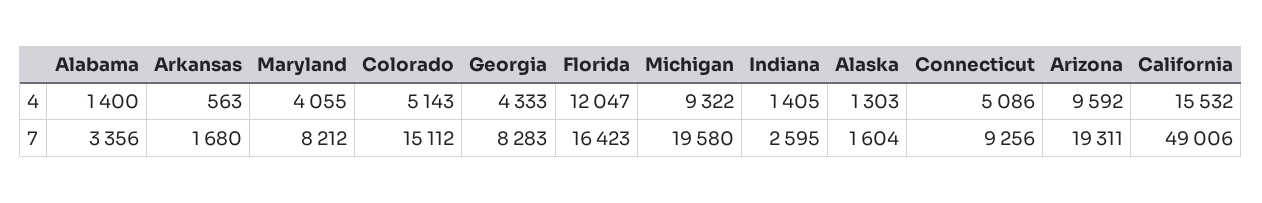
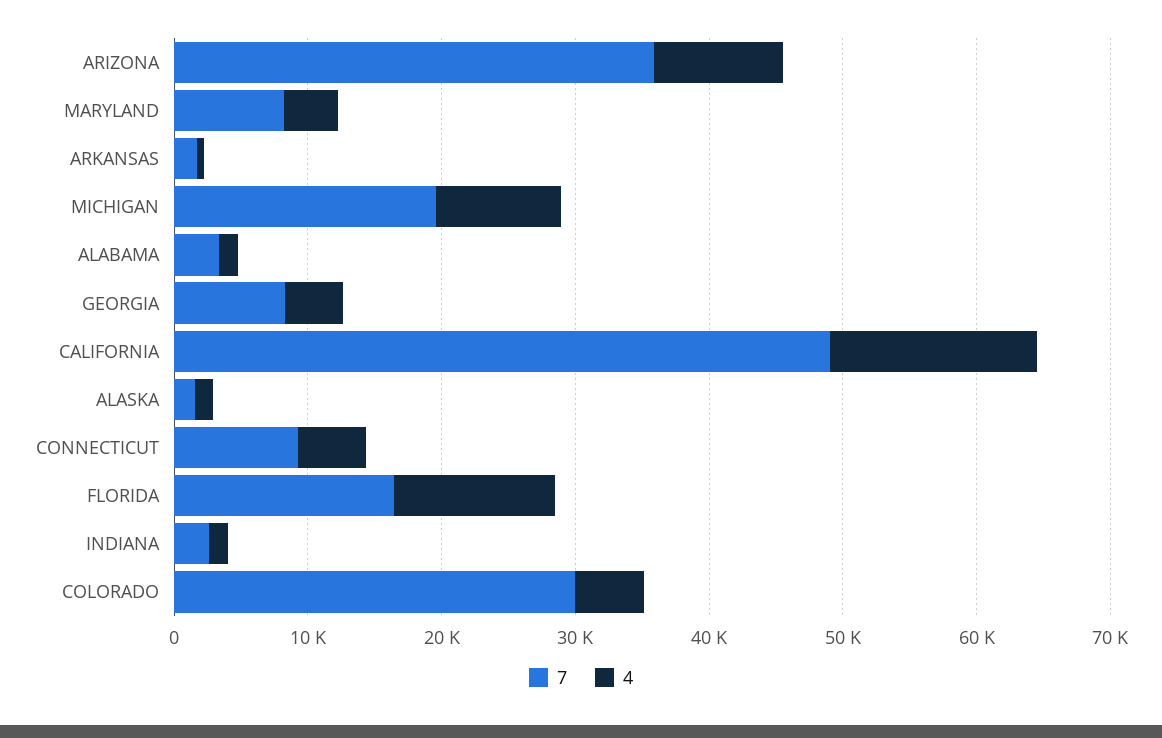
  {
    "4": {
      "Alabama": 1400,
      "Arkansas": 563,
      "Maryland": 4055,
      "Colorado": 5143,
      "Georgia": 4333,
      "Florida": 12047,
      "Michigan": 9322,
      "Indiana": 1405,
      "Alaska": 1303,
      "Connecticut": 5086,
      "Arizona": 9592,
      "California": 15532
    },
    "7": {
      "Alabama": 3356,
      "Arkansas": 1680,
      "Maryland": 8212,
-     "Colorado": 15112,
+     "Colorado": 30000,
      "Georgia": 8283,
      "Florida": 16423,
      "Michigan": 19580,
      "Indiana": 2595,
      "Alaska": 1604,
      "Connecticut": 9256,
-     "Arizona": 19311,
+     "Arizona": 36000,
      "California": 49006
    }
  }

